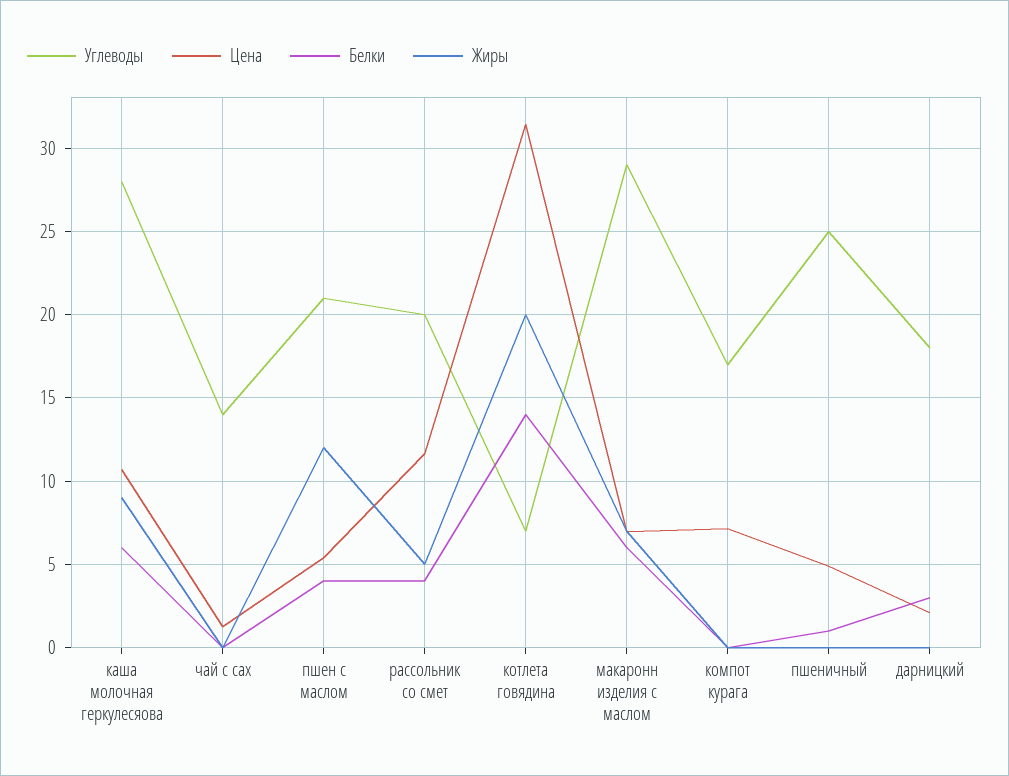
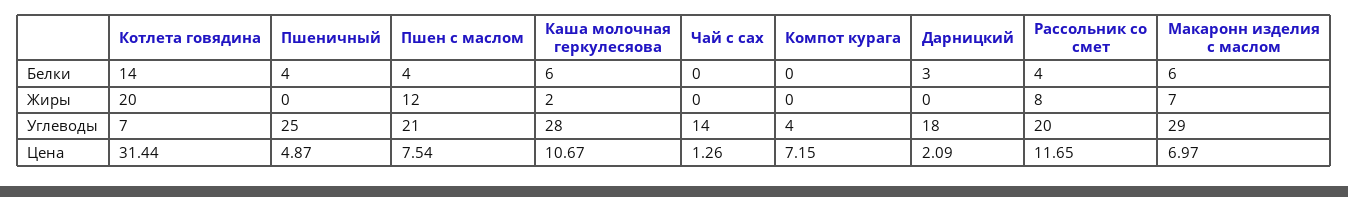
  {
    "Углеводы": {
      "каша молочная геркулесяова": 28,
      "чай с сах": 14,
      "пшен с маслом": 21,
      "рассольник со смет": 20,
      "котлета говядина": 7,
      "макаронн изделия с маслом": 29,
-     "компот курага": 17,
+     "компот курага": 4,
      "пшеничный": 25,
      "дарницкий": 18
    },
    "Цена": {
      "каша молочная геркулесяова": 10.67,
      "чай с сах": 1.26,
-     "пшен с маслом": 5.5,
+     "пшен с маслом": 7.54,
      "рассольник со смет": 11.65,
      "котлета говядина": 31.44,
      "макаронн изделия с маслом": 6.97,
      "компот курага": 7.15,
      "пшеничный": 4.87,
      "дарницкий": 2.09
    },
    "Белки": {
      "каша молочная геркулесяова": 6,
      "чай с сах": 0,
      "пшен с маслом": 4,
      "рассольник со смет": 4,
      "котлета говядина": 14,
      "макаронн изделия с маслом": 6,
      "компот курага": 0,
-     "пшеничный": 1,
+     "пшеничный": 4,
      "дарницкий": 3
    },
    "Жиры": {
-     "каша молочная геркулесяова": 9,
+     "каша молочная геркулесяова": 2,
      "чай с сах": 0,
      "пшен с маслом": 12,
-     "рассольник со смет": 5,
+     "рассольник со смет": 8,
      "котлета говядина": 20,
      "макаронн изделия с маслом": 7,
      "компот курага": 0,
      "пшеничный": 0,
      "дарницкий": 0
    }
  }

